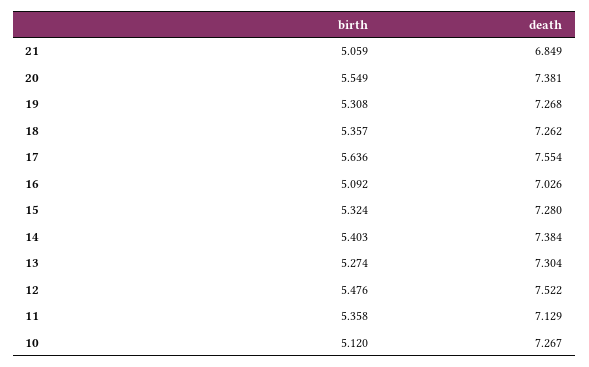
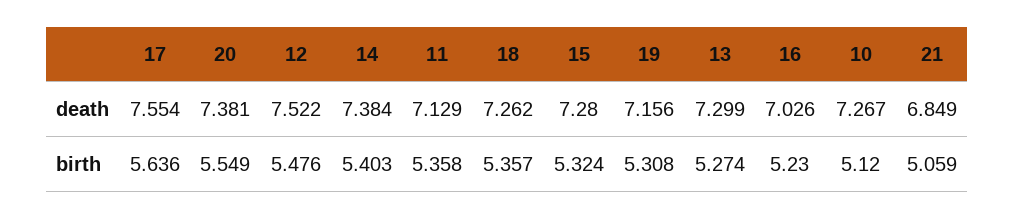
  {
    "birth": {
      "21": 5.059,
      "20": 5.549,
      "19": 5.308,
      "18": 5.357,
      "17": 5.636,
-     "16": 5.092,
+     "16": 5.23,
      "15": 5.324,
      "14": 5.403,
      "13": 5.274,
      "12": 5.476,
      "11": 5.358,
      "10": 5.12
    },
    "death": {
      "21": 6.849,
      "20": 7.381,
-     "19": 7.268,
+     "19": 7.156,
      "18": 7.262,
      "17": 7.554,
      "16": 7.026,
      "15": 7.28,
      "14": 7.384,
-     "13": 7.304,
+     "13": 7.299,
      "12": 7.522,
      "11": 7.129,
      "10": 7.267
    }
  }

